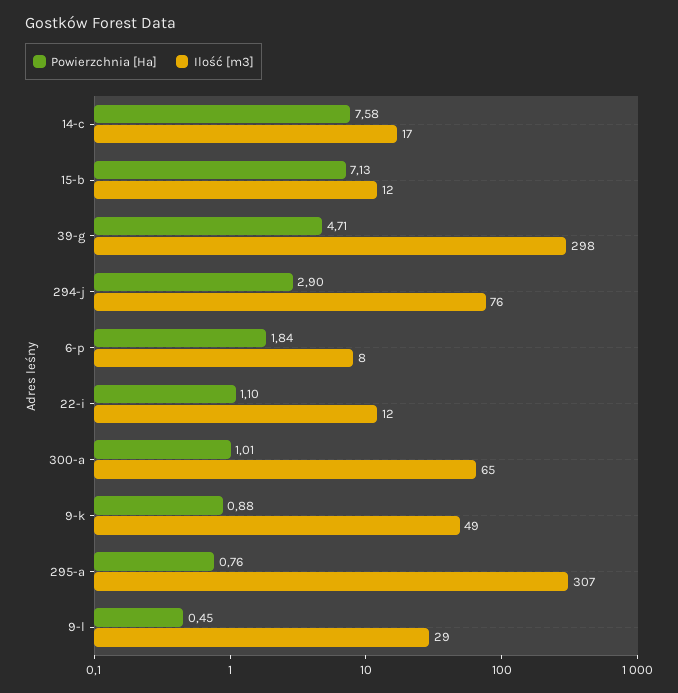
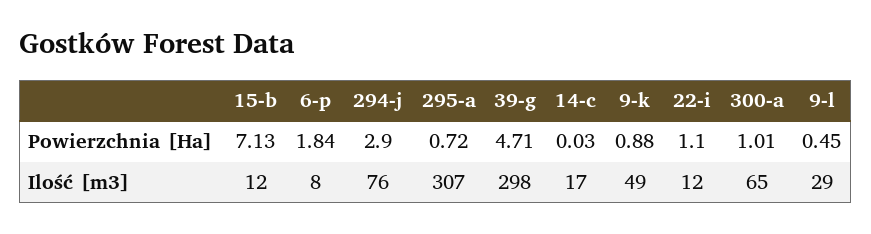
  {
    "Powierzchnia [Ha]": {
-     "14-c": 7.58,
+     "14-c": 0.03,
      "15-b": 7.13,
      "39-g": 4.71,
      "294-j": 2.9,
      "6-p": 1.84,
      "22-i": 1.1,
      "300-a": 1.01,
      "9-k": 0.88,
-     "295-a": 0.76,
+     "295-a": 0.72,
      "9-l": 0.45
    },
    "Ilość [m3]": {
      "14-c": 17,
      "15-b": 12,
      "39-g": 298,
      "294-j": 76,
      "6-p": 8,
      "22-i": 12,
      "300-a": 65,
      "9-k": 49,
      "295-a": 307,
      "9-l": 29
    }
  }

